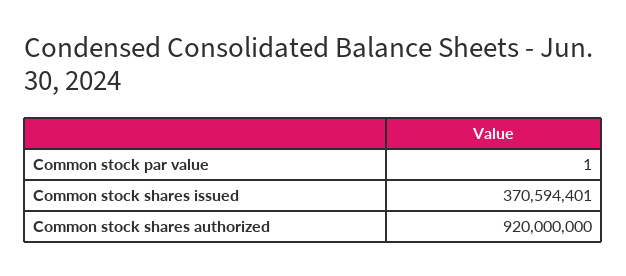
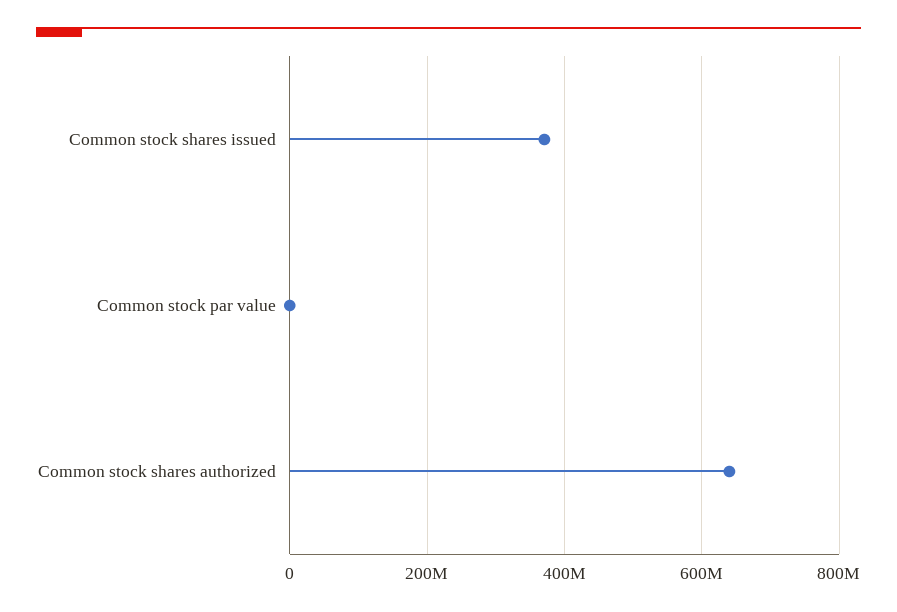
  {
    "Common stock par value": 1,
    "Common stock shares issued": 370594401,
-   "Common stock shares authorized": 920000000
+   "Common stock shares authorized": 640000000
  }

